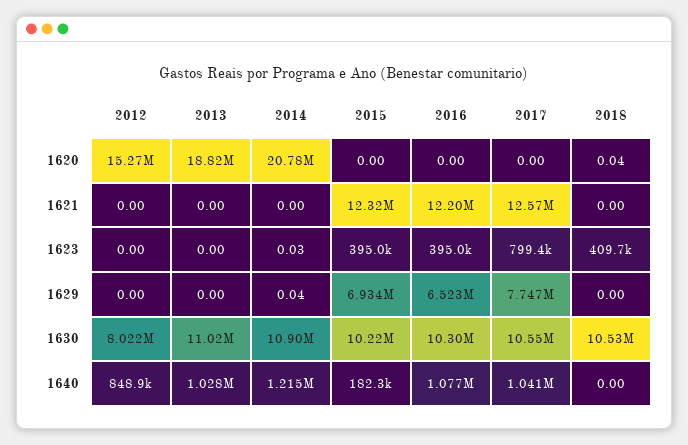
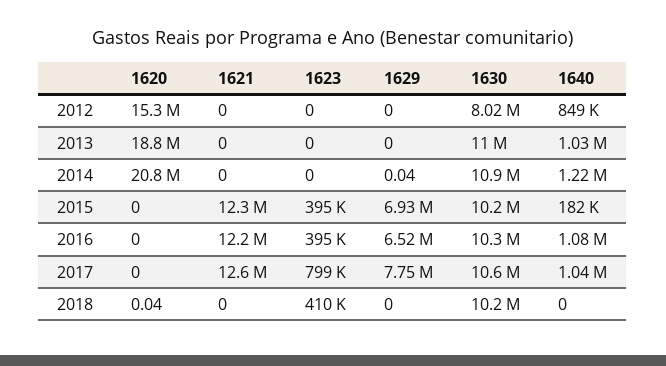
  {
    "2012": {
      "1620": 15270000,
      "1621": 0,
      "1623": 0,
      "1629": 0,
      "1630": 8022000,
      "1640": 848900
    },
    "2013": {
      "1620": 18820000,
      "1621": 0,
      "1623": 0,
      "1629": 0,
      "1630": 11020000,
      "1640": 1028000
    },
    "2014": {
      "1620": 20780000,
      "1621": 0,
-     "1623": 0.03,
+     "1623": 0,
      "1629": 0.04,
      "1630": 10900000,
      "1640": 1215000
    },
    "2015": {
      "1620": 0,
      "1621": 12320000,
      "1623": 395000,
      "1629": 6934000,
      "1630": 10220000,
      "1640": 182300
    },
    "2016": {
      "1620": 0,
      "1621": 12200000,
      "1623": 395000,
      "1629": 6523000,
      "1630": 10300000,
      "1640": 1077000
    },
    "2017": {
      "1620": 0,
      "1621": 12570000,
      "1623": 799400,
      "1629": 7747000,
      "1630": 10550000,
      "1640": 1041000
    },
    "2018": {
      "1620": 0.04,
      "1621": 0,
      "1623": 409700,
      "1629": 0,
-     "1630": 10530000,
+     "1630": 10200000,
      "1640": 0
    }
  }

